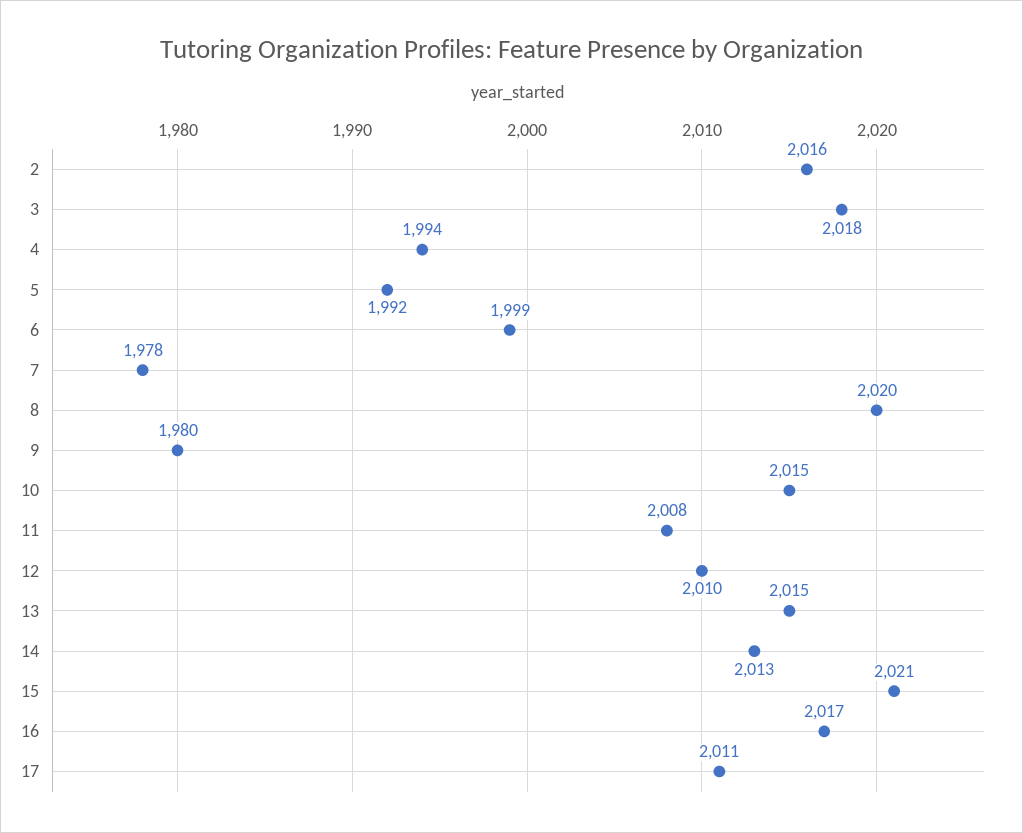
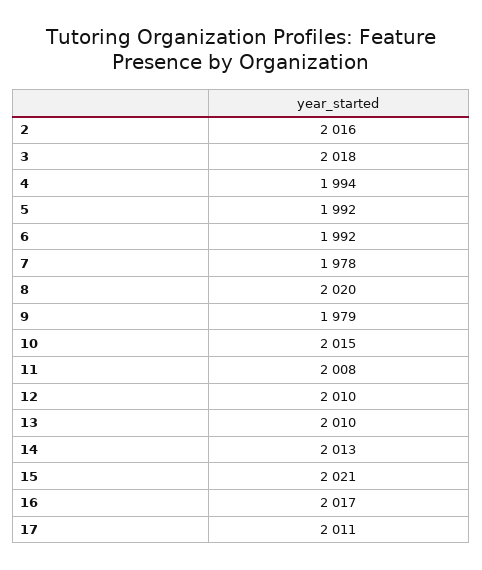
  {
    "2": 2016,
    "3": 2018,
    "4": 1994,
    "5": 1992,
-   "6": 1999,
+   "6": 1992,
    "7": 1978,
    "8": 2020,
-   "9": 1980,
+   "9": 1979,
    "10": 2015,
    "11": 2008,
    "12": 2010,
-   "13": 2015,
+   "13": 2010,
    "14": 2013,
    "15": 2021,
    "16": 2017,
    "17": 2011
  }

